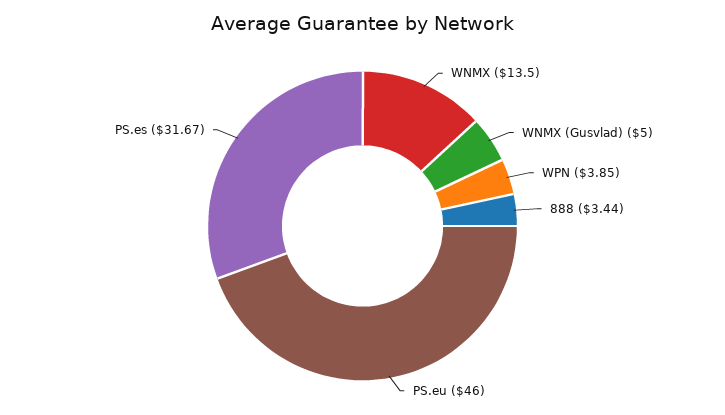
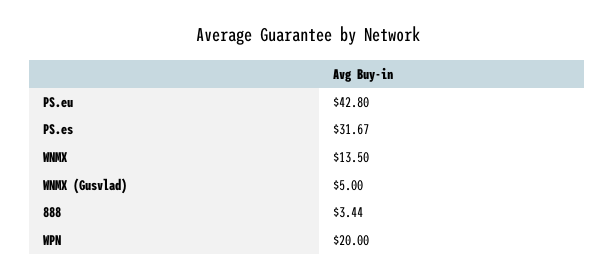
  {
    "WNMX": 13.5,
    "WNMX (Gusvlad)": 5,
-   "WPN": 3.85,
+   "WPN": 20,
    "888": 3.44,
-   "PS.eu": 46,
+   "PS.eu": 42.8,
    "PS.es": 31.67
  }

